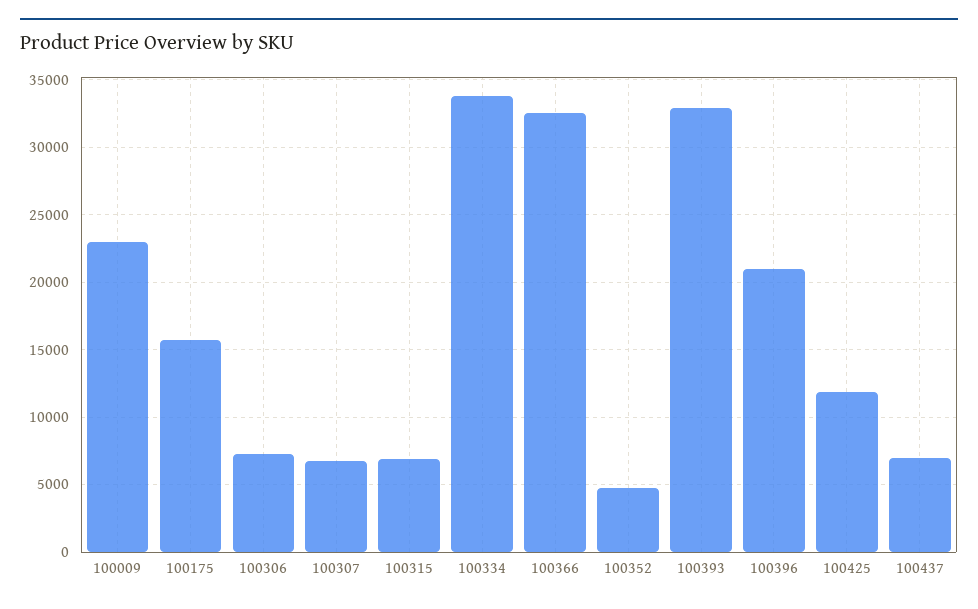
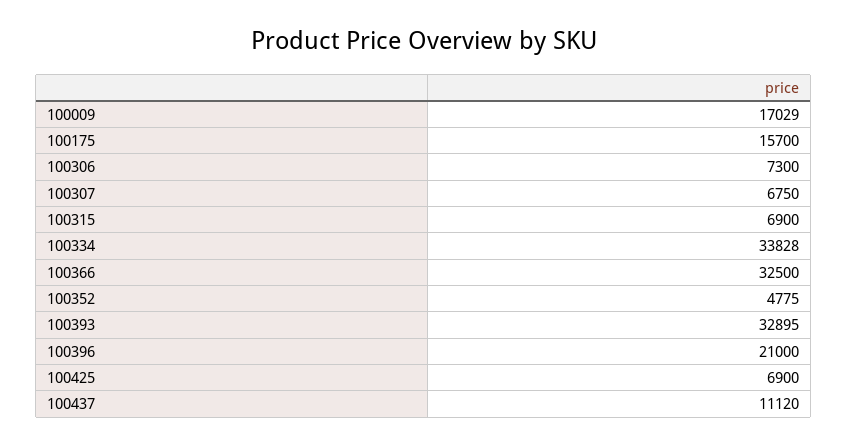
  {
-   "100009": 23000,
+   "100009": 17029,
    "100175": 15700,
    "100306": 7300,
    "100307": 6750,
    "100315": 6900,
    "100334": 33828,
    "100366": 32500,
    "100352": 4775,
    "100393": 32895,
    "100396": 21000,
-   "100425": 12000,
+   "100425": 6900,
-   "100437": 7000
+   "100437": 11120
  }

